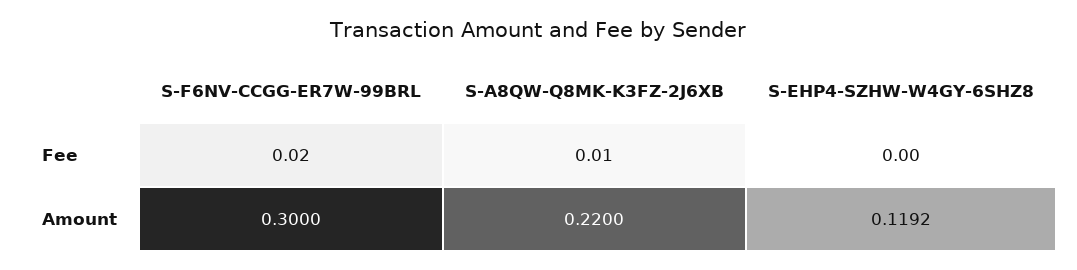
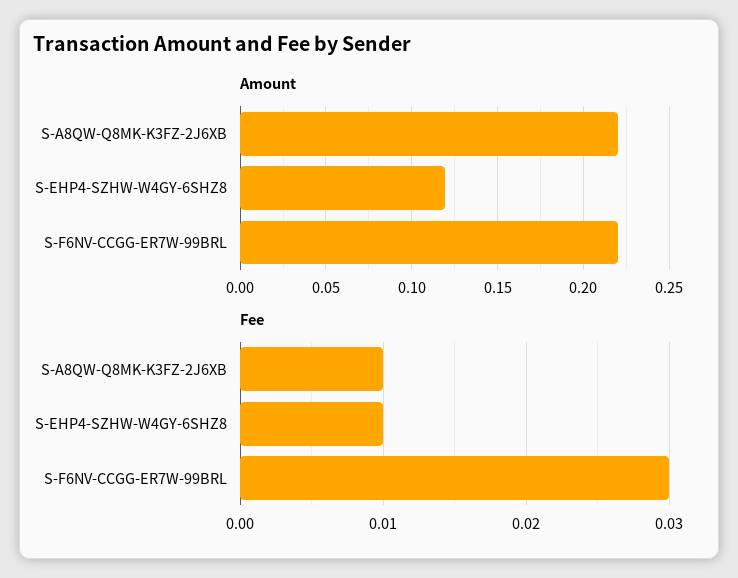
  {
    "Fee": {
-     "S-F6NV-CCGG-ER7W-99BRL": 0.02,
+     "S-F6NV-CCGG-ER7W-99BRL": 0.03,
      "S-A8QW-Q8MK-K3FZ-2J6XB": 0.01,
-     "S-EHP4-SZHW-W4GY-6SHZ8": 0
+     "S-EHP4-SZHW-W4GY-6SHZ8": 0.01
    },
    "Amount": {
-     "S-F6NV-CCGG-ER7W-99BRL": 0.3,
+     "S-F6NV-CCGG-ER7W-99BRL": 0.22,
      "S-A8QW-Q8MK-K3FZ-2J6XB": 0.22,
      "S-EHP4-SZHW-W4GY-6SHZ8": 0.1192
    }
  }

